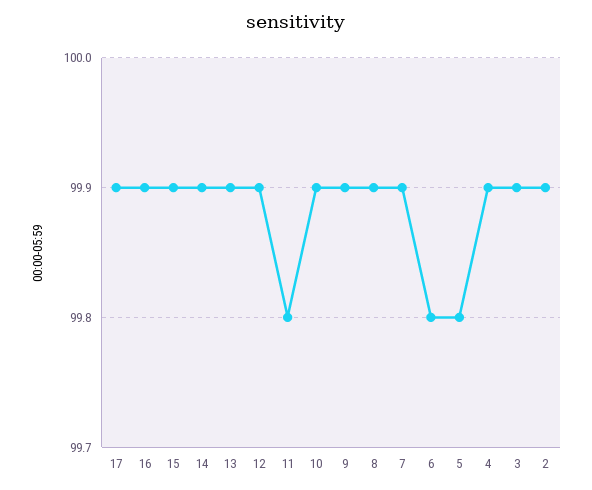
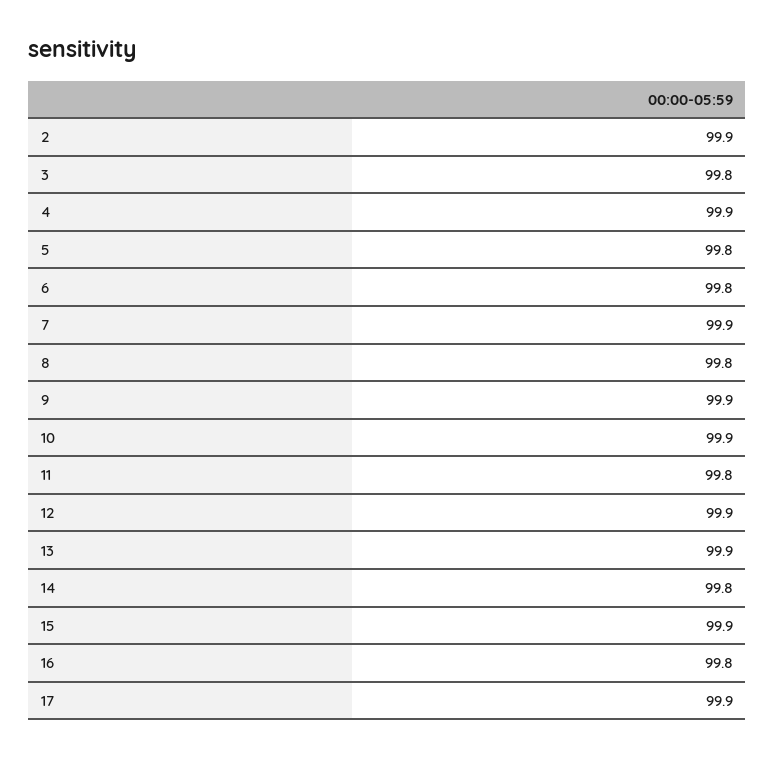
  {
    "17": 99.9,
-   "16": 99.9,
+   "16": 99.8,
    "15": 99.9,
-   "14": 99.9,
+   "14": 99.8,
    "13": 99.9,
    "12": 99.9,
    "11": 99.8,
    "10": 99.9,
    "9": 99.9,
-   "8": 99.9,
+   "8": 99.8,
    "7": 99.9,
    "6": 99.8,
    "5": 99.8,
    "4": 99.9,
-   "3": 99.9,
+   "3": 99.8,
    "2": 99.9
  }

